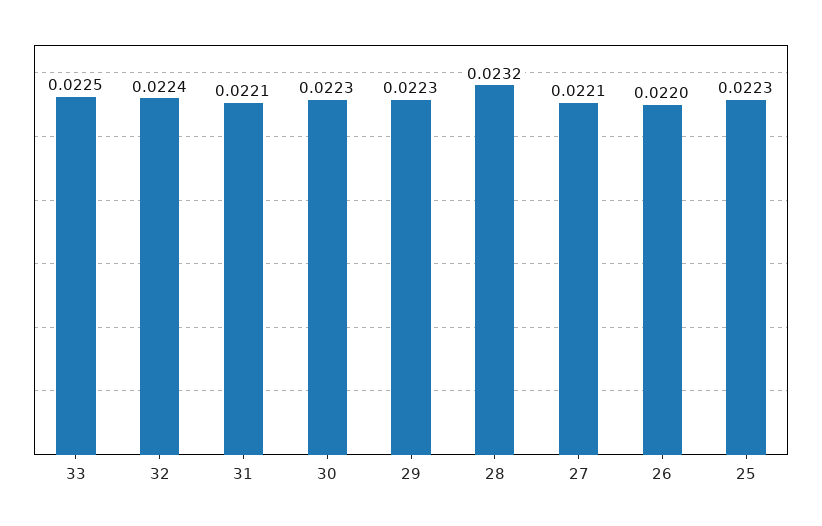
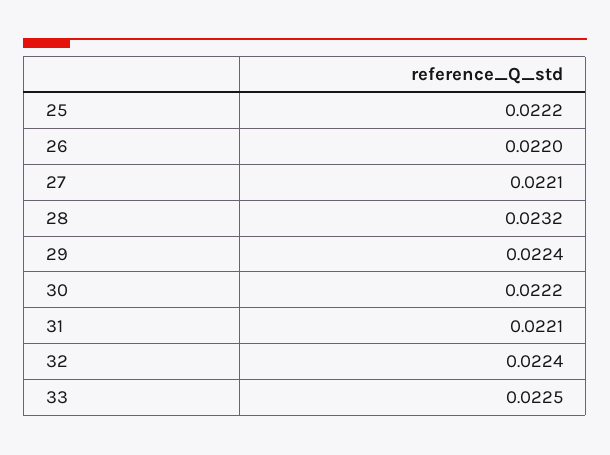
  {
    "33": 0.0225,
    "32": 0.0224,
    "31": 0.0221,
-   "30": 0.0223,
+   "30": 0.0222,
-   "29": 0.0223,
+   "29": 0.0224,
    "28": 0.0232,
    "27": 0.0221,
    "26": 0.022,
-   "25": 0.0223
+   "25": 0.0222
  }

